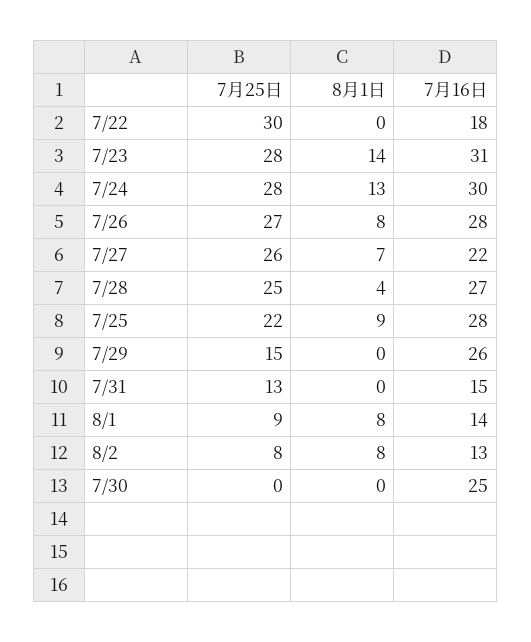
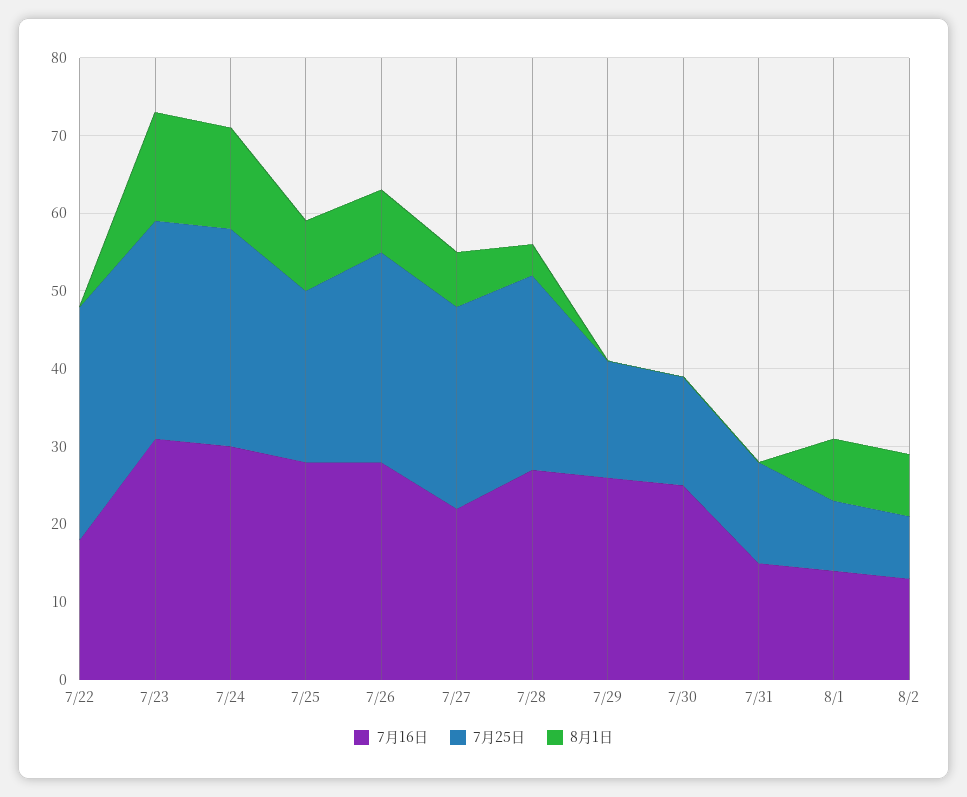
  {
    "7月25日": {
      "7/22": 30,
      "7/23": 28,
      "7/24": 28,
      "7/26": 27,
      "7/27": 26,
      "7/28": 25,
      "7/25": 22,
      "7/29": 15,
      "7/31": 13,
      "8/1": 9,
      "8/2": 8,
-     "7/30": 0
+     "7/30": 15
    },
    "8月1日": {
      "7/22": 0,
      "7/23": 14,
      "7/24": 13,
      "7/26": 8,
      "7/27": 7,
      "7/28": 4,
      "7/25": 9,
      "7/29": 0,
      "7/31": 0,
      "8/1": 8,
      "8/2": 8,
      "7/30": 0
    },
    "7月16日": {
      "7/22": 18,
      "7/23": 31,
      "7/24": 30,
      "7/26": 28,
      "7/27": 22,
      "7/28": 27,
      "7/25": 28,
      "7/29": 26,
      "7/31": 15,
      "8/1": 14,
      "8/2": 13,
      "7/30": 25
    }
  }

